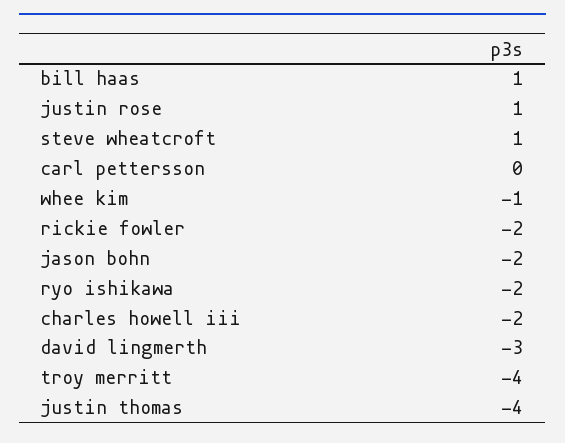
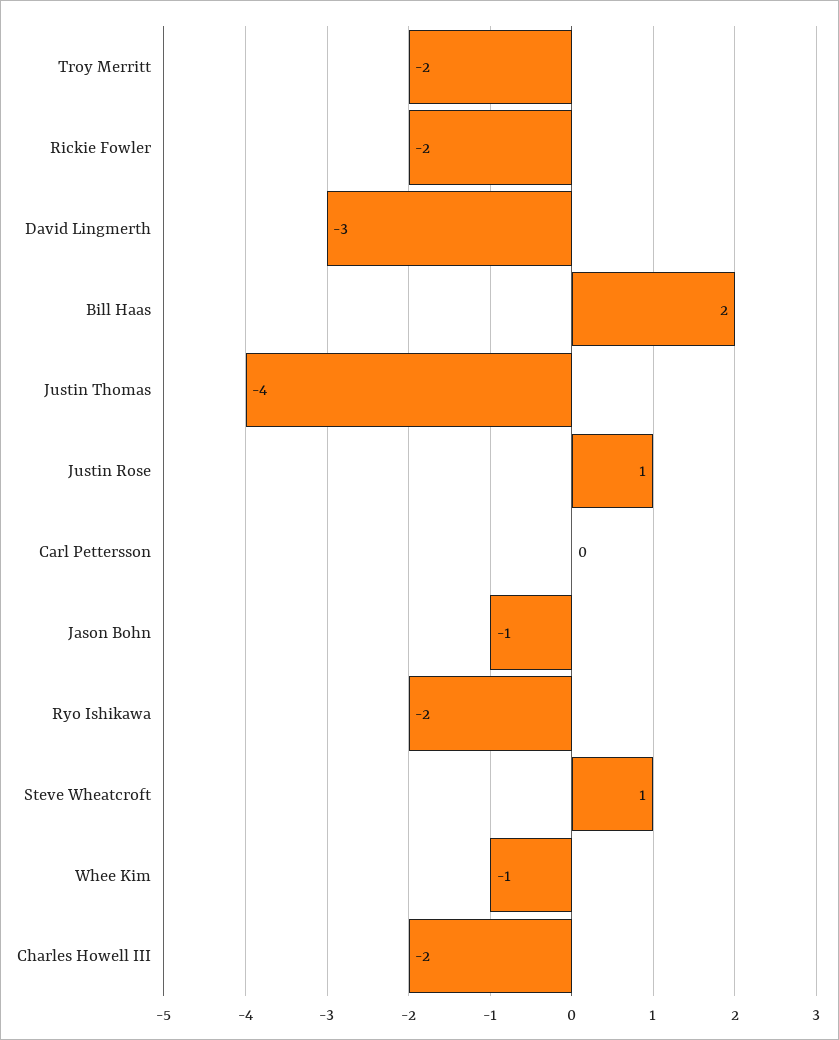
  {
-   "bill haas": 1,
+   "bill haas": 2,
    "justin rose": 1,
    "steve wheatcroft": 1,
    "carl pettersson": 0,
    "whee kim": -1,
    "rickie fowler": -2,
-   "jason bohn": -2,
+   "jason bohn": -1,
    "ryo ishikawa": -2,
    "charles howell iii": -2,
    "david lingmerth": -3,
-   "troy merritt": -4,
+   "troy merritt": -2,
    "justin thomas": -4
  }

